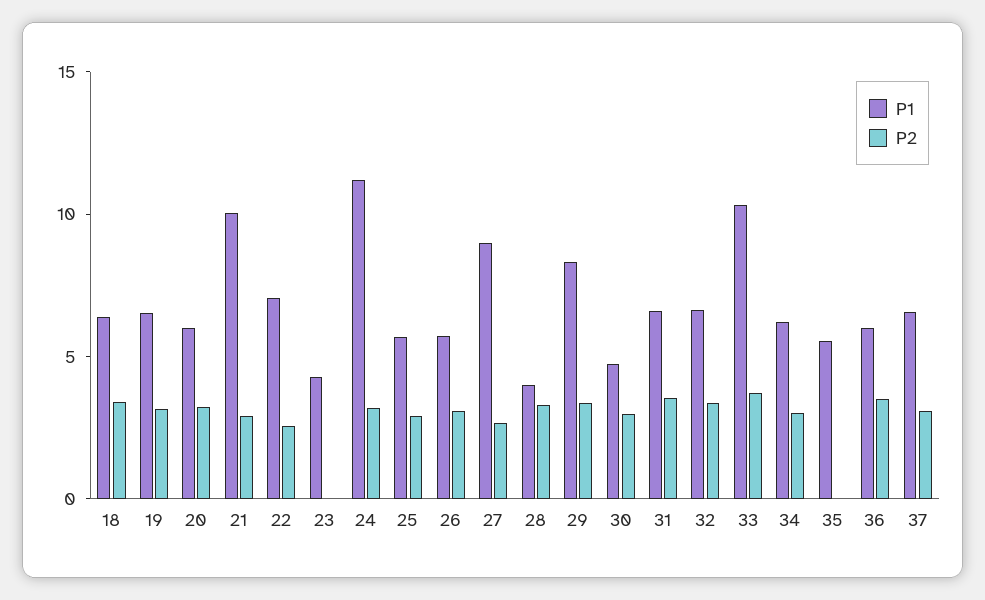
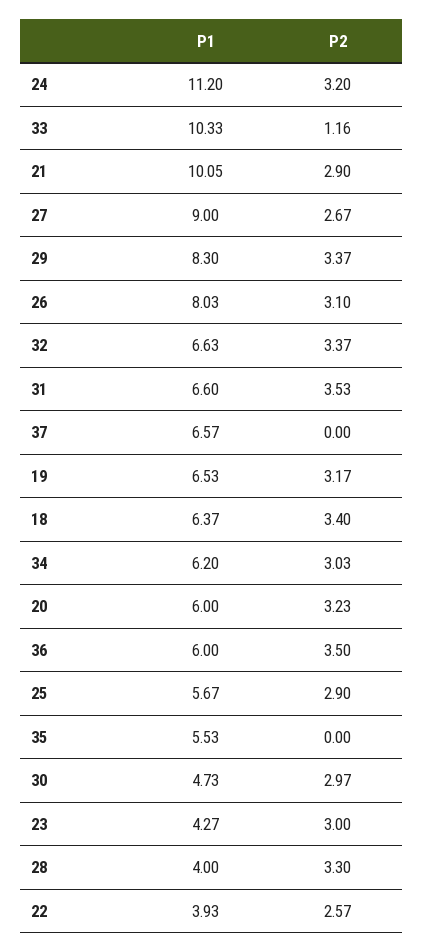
  {
    "P1": {
      "18": 6.37,
      "19": 6.53,
      "20": 6,
      "21": 10.05,
-     "22": 7,
+     "22": 3.93,
      "23": 4.27,
      "24": 11.2,
      "25": 5.67,
-     "26": 6,
+     "26": 8.03,
      "27": 9,
      "28": 4,
      "29": 8.3,
      "30": 4.73,
      "31": 6.6,
      "32": 6.63,
      "33": 10.33,
      "34": 6.2,
      "35": 5.53,
      "36": 6,
      "37": 6.57
    },
    "P2": {
      "18": 3.4,
      "19": 3.17,
      "20": 3.23,
      "21": 2.9,
      "22": 2.57,
-     "23": 0,
+     "23": 3,
      "24": 3.2,
      "25": 2.9,
      "26": 3.1,
      "27": 2.67,
      "28": 3.3,
      "29": 3.37,
      "30": 2.97,
      "31": 3.53,
      "32": 3.37,
-     "33": 4,
+     "33": 1.16,
      "34": 3.03,
      "35": 0,
      "36": 3.5,
-     "37": 3
+     "37": 0
    }
  }

